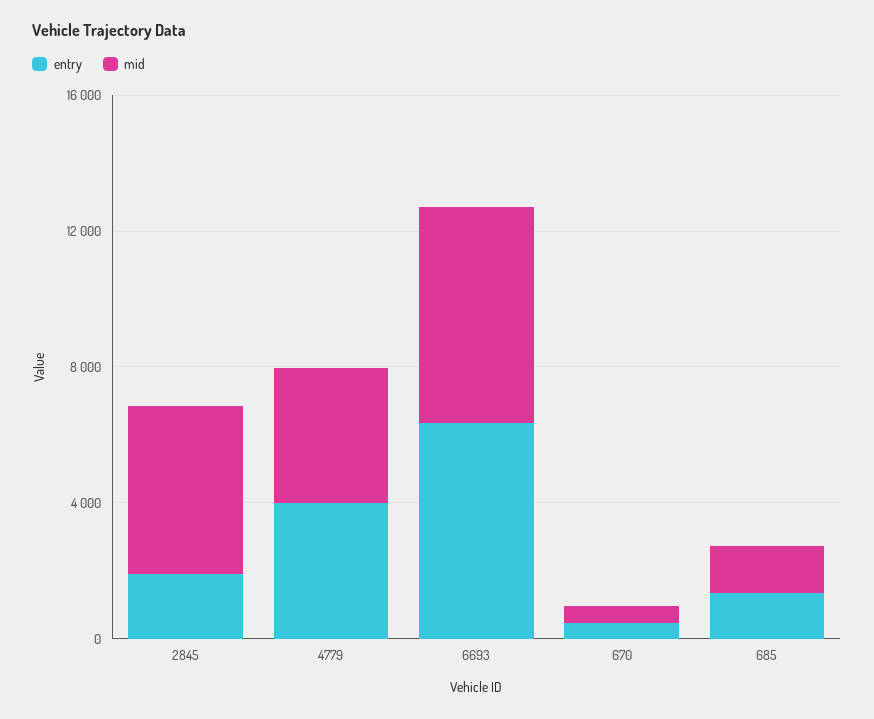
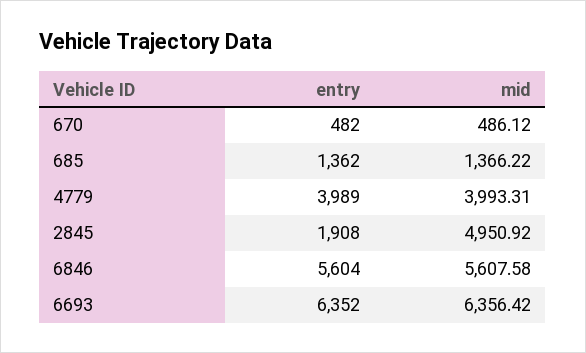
  {
    "entry": {
      "2845": 1908,
      "4779": 3989,
      "6693": 6352,
      "670": 482,
-     "685": 1362
+     "685": 1362,
+     "6846": 5604
    },
    "mid": {
      "2845": 4950.92,
      "4779": 3993.31,
      "6693": 6356.42,
      "670": 486.12,
-     "685": 1366.22
+     "685": 1366.22,
+     "6846": 5607.58
    }
  }

